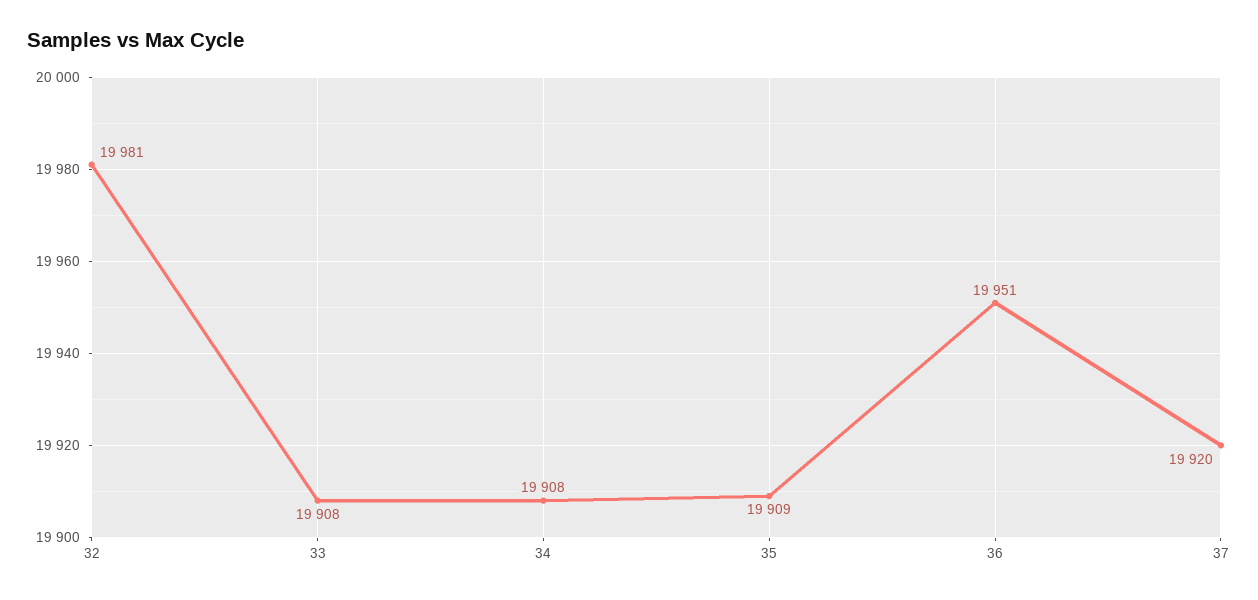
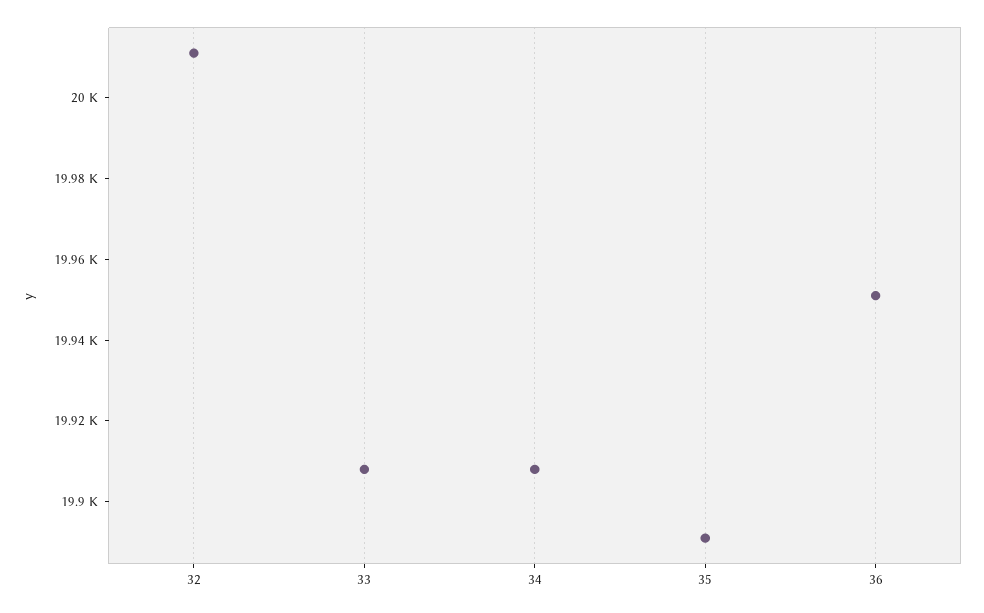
  {
-   "32": 19981,
+   "32": 20010,
    "33": 19908,
    "34": 19908,
-   "35": 19909,
+   "35": 19890,
-   "36": 19951,
+   "36": 19951
-   "37": 19920
  }

